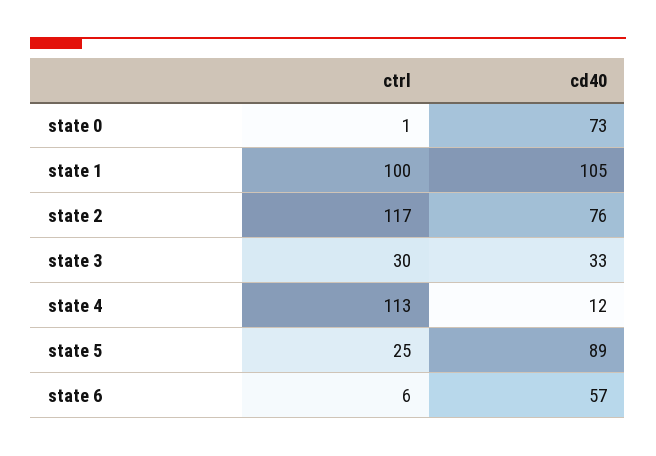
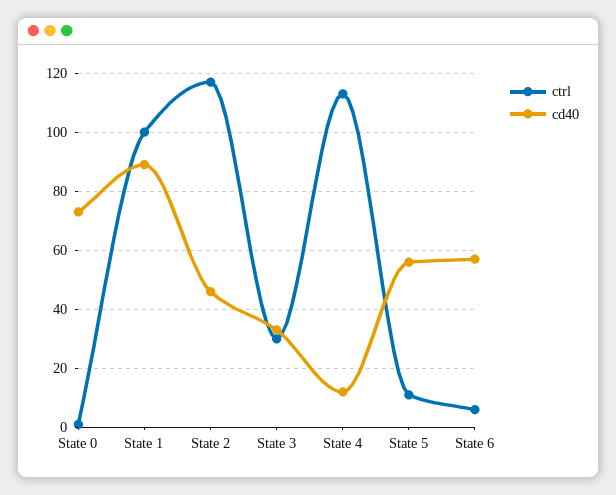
  {
    "ctrl": {
      "state 0": 1,
      "state 1": 100,
      "state 2": 117,
      "state 3": 30,
      "state 4": 113,
-     "state 5": 25,
+     "state 5": 10,
      "state 6": 6
    },
    "cd40": {
      "state 0": 73,
-     "state 1": 105,
+     "state 1": 90,
-     "state 2": 76,
+     "state 2": 45,
      "state 3": 33,
      "state 4": 12,
-     "state 5": 89,
+     "state 5": 55,
      "state 6": 57
    }
  }

